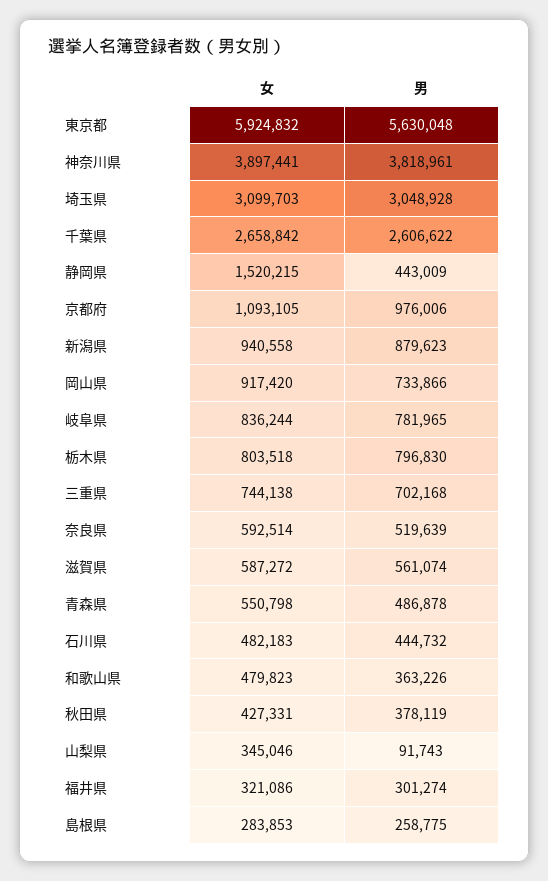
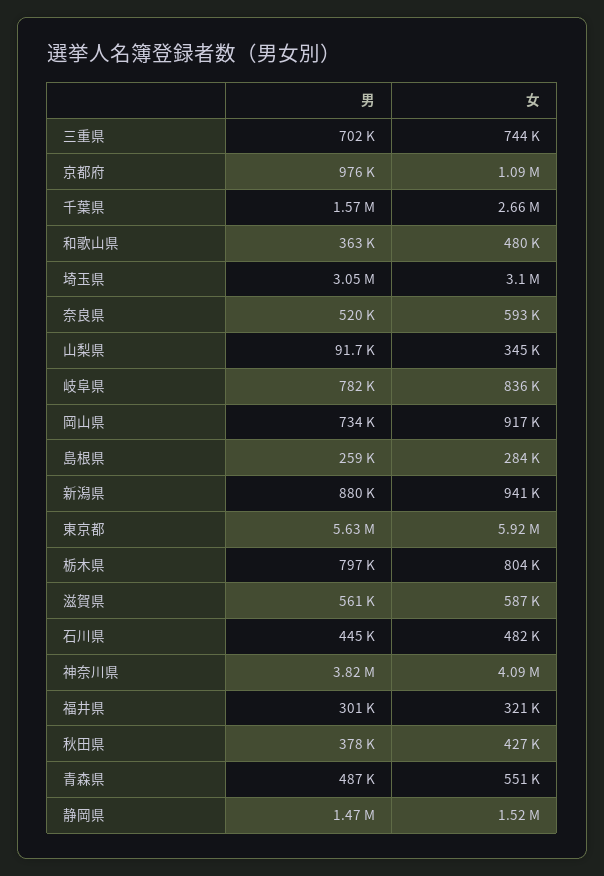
  {
    "女": {
      "東京都": 5924832,
-     "神奈川県": 3897441,
+     "神奈川県": 4090000,
      "埼玉県": 3099703,
      "千葉県": 2658842,
      "静岡県": 1520215,
      "京都府": 1093105,
      "新潟県": 940558,
      "岡山県": 917420,
      "岐阜県": 836244,
      "栃木県": 803518,
      "三重県": 744138,
      "奈良県": 592514,
      "滋賀県": 587272,
      "青森県": 550798,
      "石川県": 482183,
      "和歌山県": 479823,
      "秋田県": 427331,
      "山梨県": 345046,
      "福井県": 321086,
      "島根県": 283853
    },
    "男": {
      "東京都": 5630048,
      "神奈川県": 3818961,
      "埼玉県": 3048928,
-     "千葉県": 2606622,
+     "千葉県": 1570000,
-     "静岡県": 443009,
+     "静岡県": 1470000,
      "京都府": 976006,
      "新潟県": 879623,
      "岡山県": 733866,
      "岐阜県": 781965,
      "栃木県": 796830,
      "三重県": 702168,
      "奈良県": 519639,
      "滋賀県": 561074,
      "青森県": 486878,
      "石川県": 444732,
      "和歌山県": 363226,
      "秋田県": 378119,
      "山梨県": 91743,
      "福井県": 301274,
      "島根県": 258775
    }
  }

